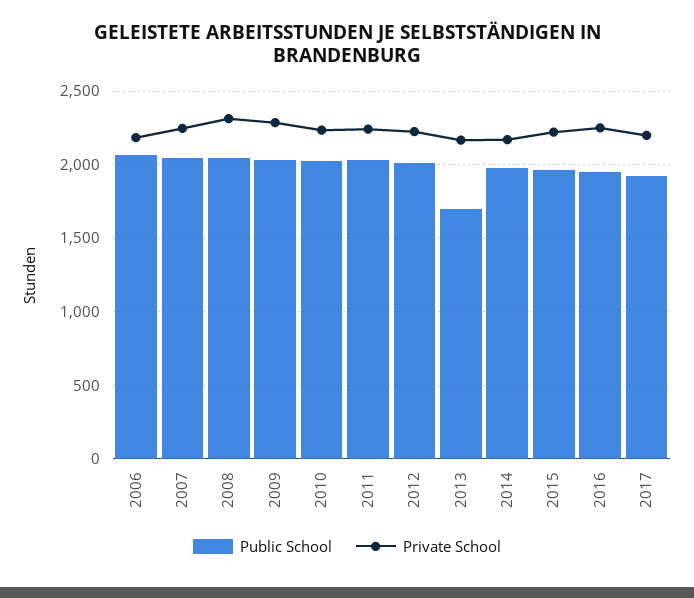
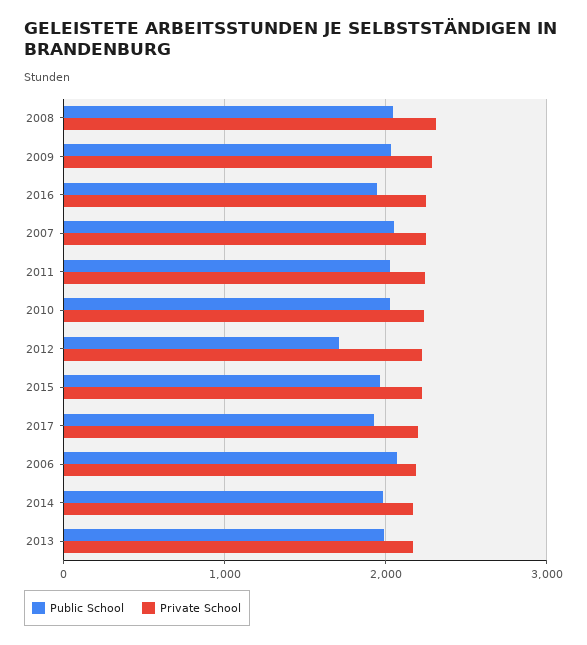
  {
    "Public School": {
      "2006": 2050,
      "2007": 2050,
      "2008": 2050,
      "2009": 2050,
      "2010": 2050,
      "2011": 2050,
-     "2012": 2000,
+     "2012": 1700,
-     "2013": 1700,
+     "2013": 2000,
      "2014": 2000,
      "2015": 1950,
      "2016": 1950,
      "2017": 1950
    },
    "Private School": {
      "2006": 2200,
      "2007": 2250,
      "2008": 2300,
      "2009": 2300,
      "2010": 2250,
      "2011": 2250,
      "2012": 2200,
      "2013": 2150,
      "2014": 2150,
      "2015": 2200,
      "2016": 2250,
      "2017": 2200
    }
  }

